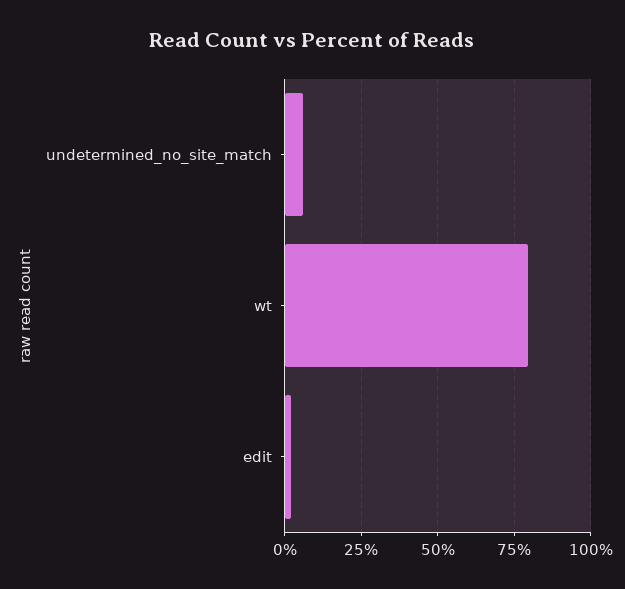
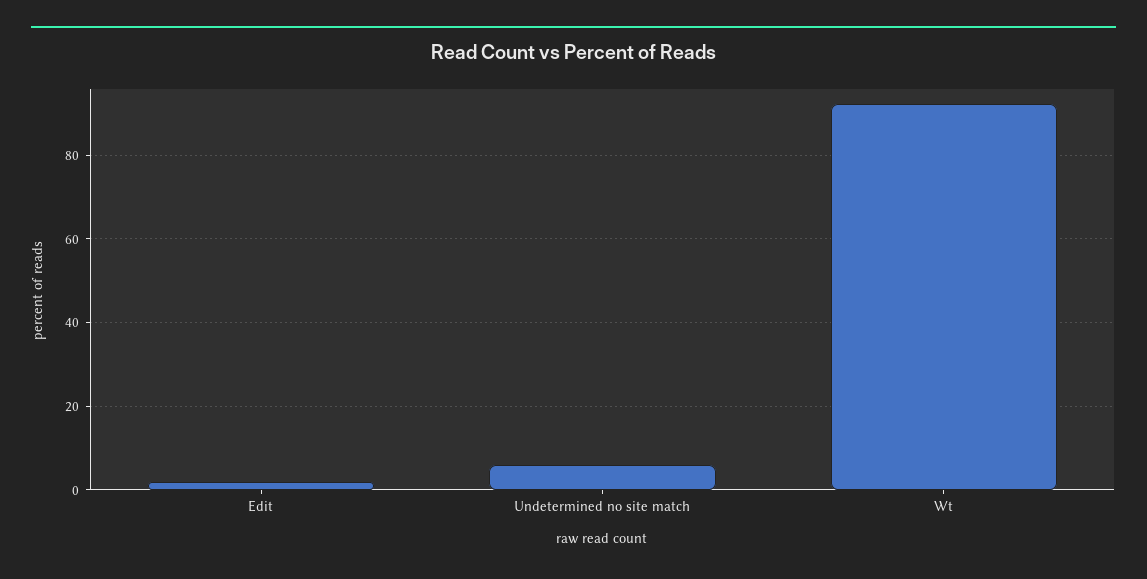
  {
    "undetermined_no_site_match": 6,
-   "wt": 80,
+   "wt": 92,
    "edit": 2
  }

